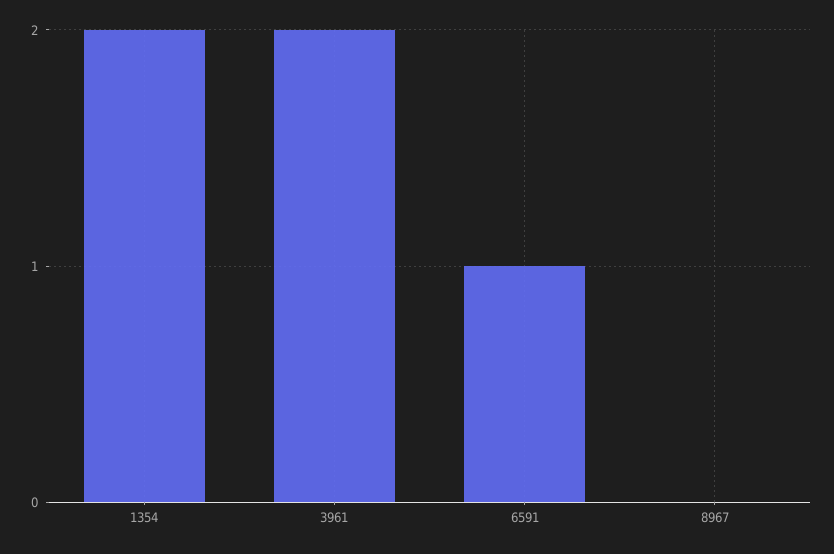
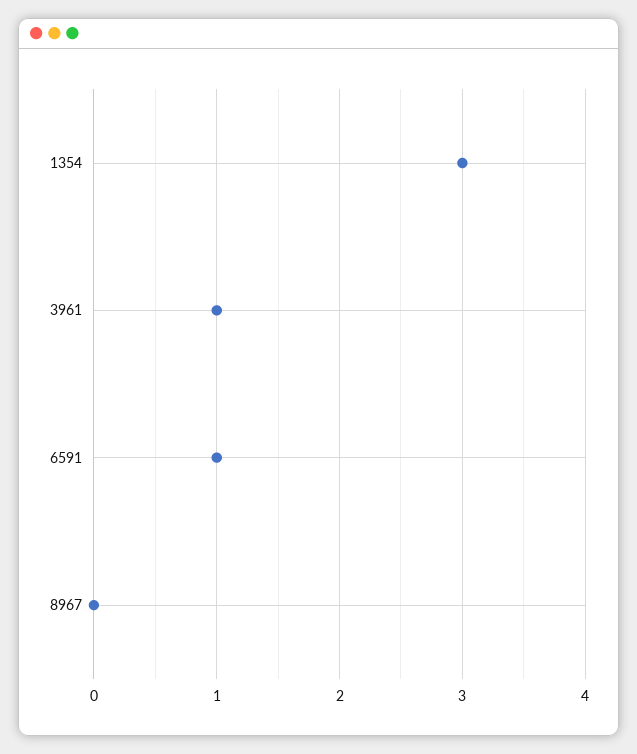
  {
-   "1354": 2,
+   "1354": 3,
-   "3961": 2,
+   "3961": 1,
    "6591": 1,
    "8967": 0
  }

